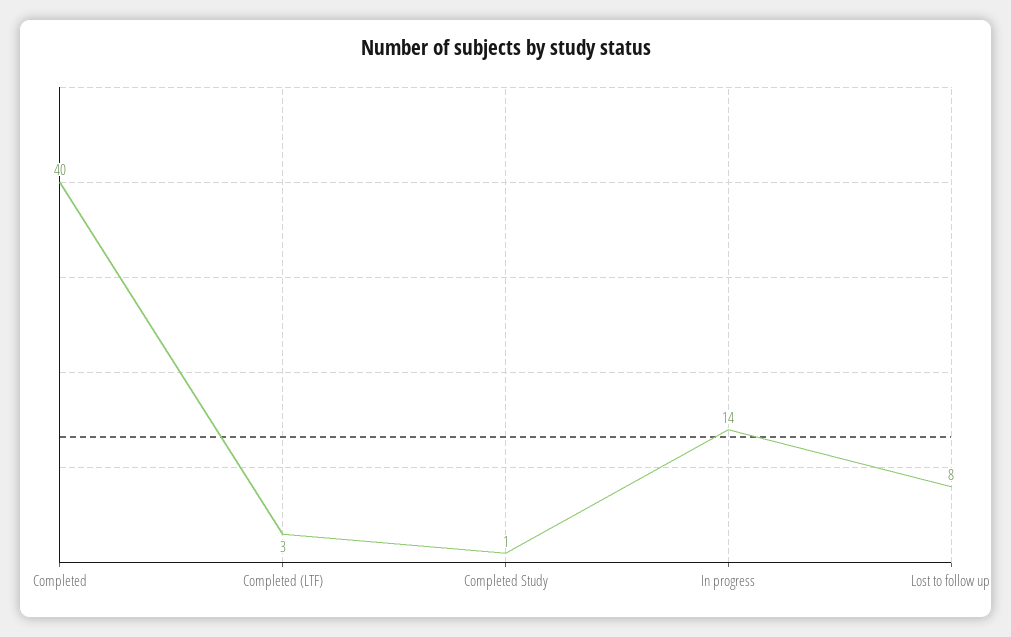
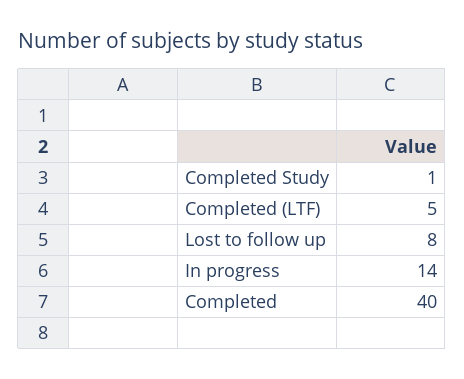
  {
    "Completed": 40,
-   "Completed (LTF)": 3,
+   "Completed (LTF)": 5,
    "Completed Study": 1,
    "In progress": 14,
    "Lost to follow up": 8
  }

